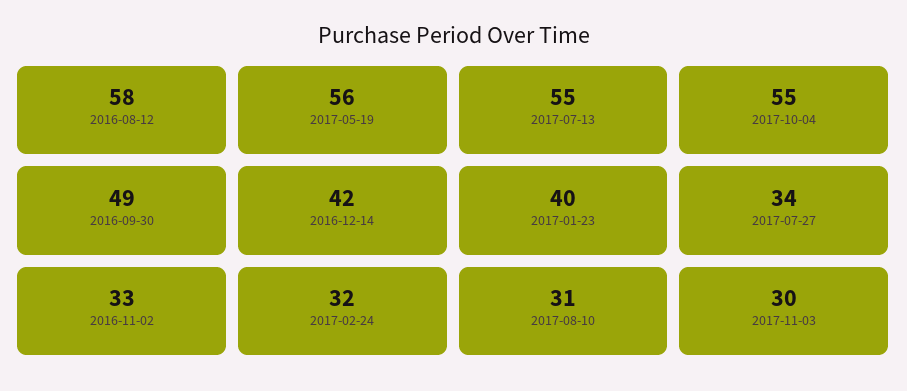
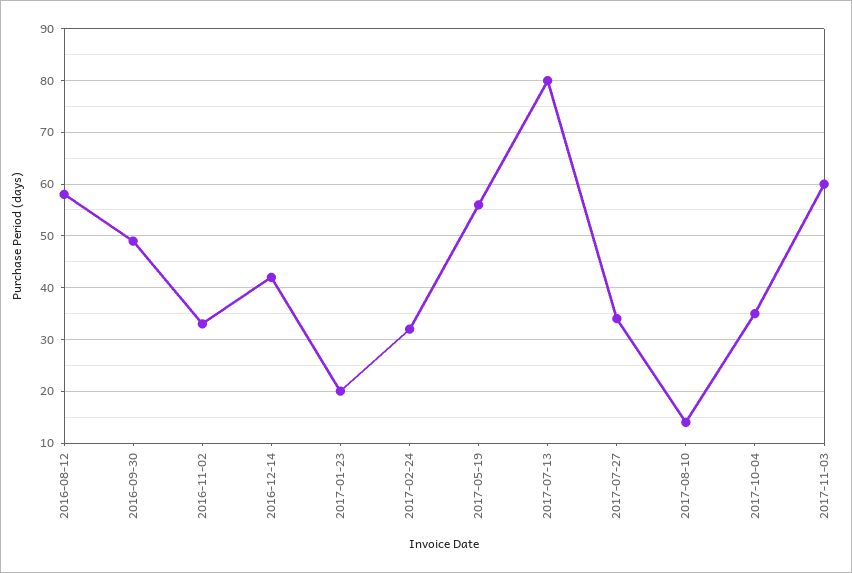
  {
    "2016-08-12": 58,
    "2017-05-19": 56,
-   "2017-07-13": 55,
+   "2017-07-13": 80,
-   "2017-10-04": 55,
+   "2017-10-04": 35,
    "2016-09-30": 49,
    "2016-12-14": 42,
-   "2017-01-23": 40,
+   "2017-01-23": 20,
    "2017-07-27": 34,
    "2016-11-02": 33,
    "2017-02-24": 32,
-   "2017-08-10": 31,
+   "2017-08-10": 15,
-   "2017-11-03": 30
+   "2017-11-03": 60
  }

